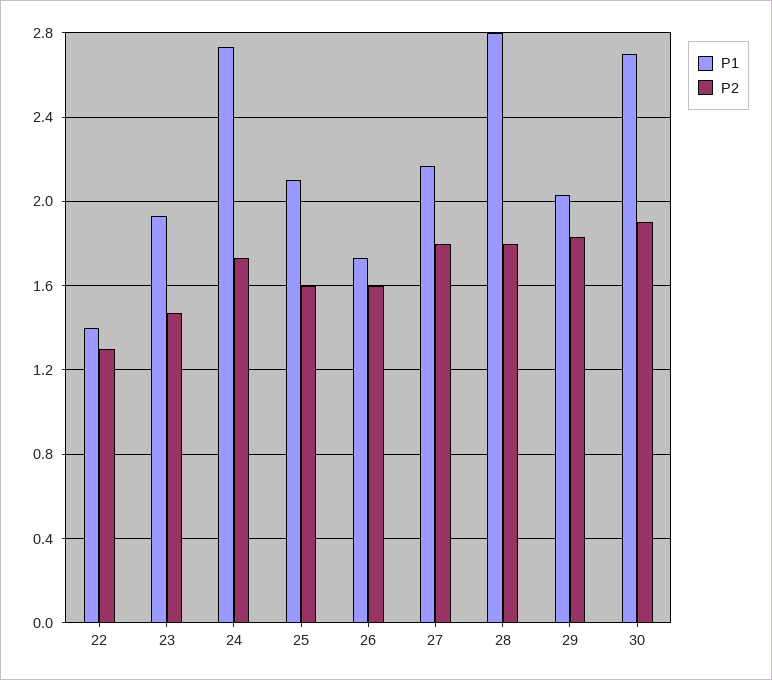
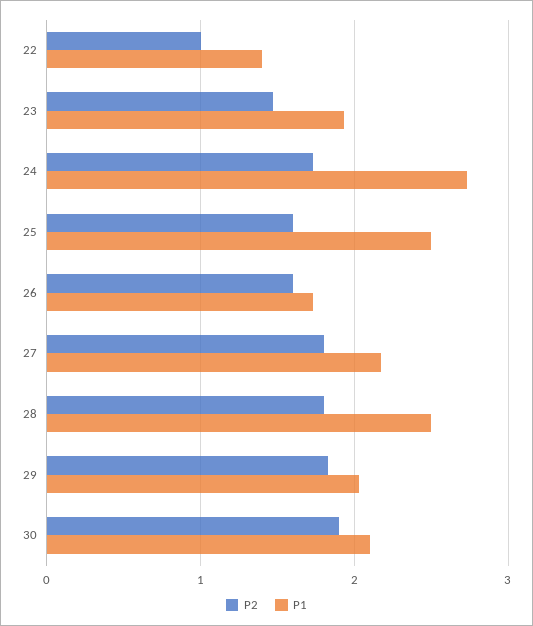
  {
    "P1": {
      "22": 1.4,
      "23": 1.95,
      "24": 2.75,
-     "25": 2.1,
+     "25": 2.5,
      "26": 1.75,
      "27": 2.15,
-     "28": 2.8,
+     "28": 2.5,
      "29": 2.05,
-     "30": 2.7
+     "30": 2.1
    },
    "P2": {
-     "22": 1.3,
+     "22": 1,
      "23": 1.45,
      "24": 1.75,
      "25": 1.6,
      "26": 1.6,
      "27": 1.8,
      "28": 1.8,
      "29": 1.85,
      "30": 1.9
    }
  }

